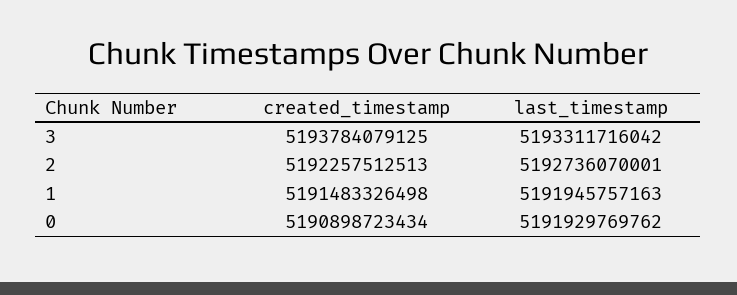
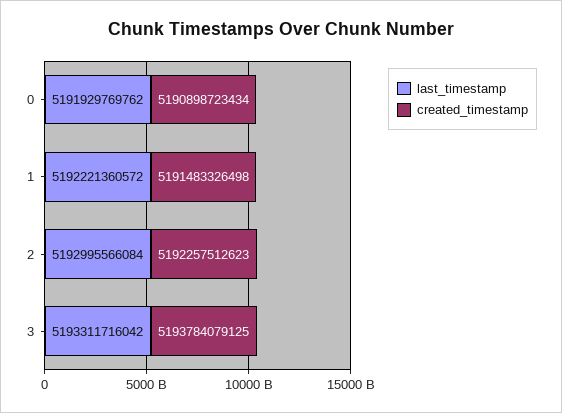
  {
    "created_timestamp": {
      "3": 5193784079125,
-     "2": 5192257512513,
+     "2": 5192257512623,
      "1": 5191483326498,
      "0": 5190898723434
    },
    "last_timestamp": {
      "3": 5193311716042,
-     "2": 5192736070001,
+     "2": 5192995566084,
-     "1": 5191945757163,
+     "1": 5192221360572,
      "0": 5191929769762
    }
  }

